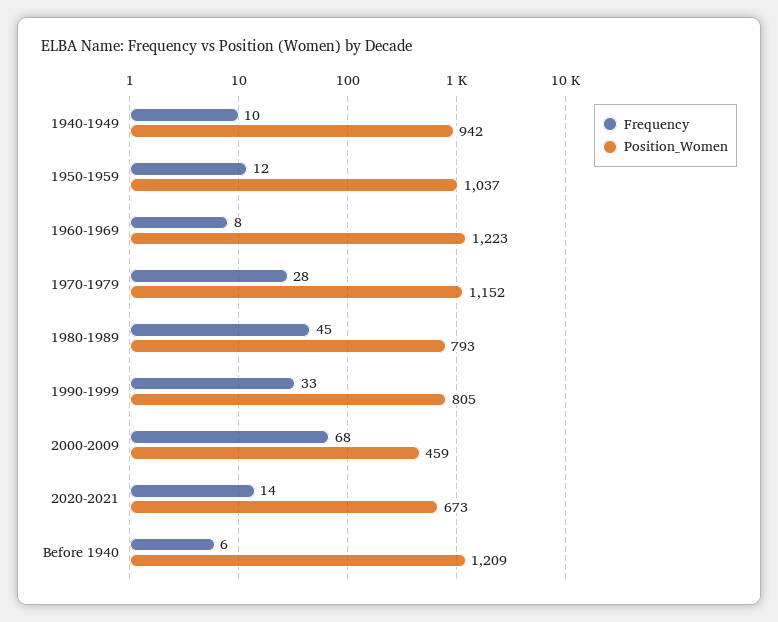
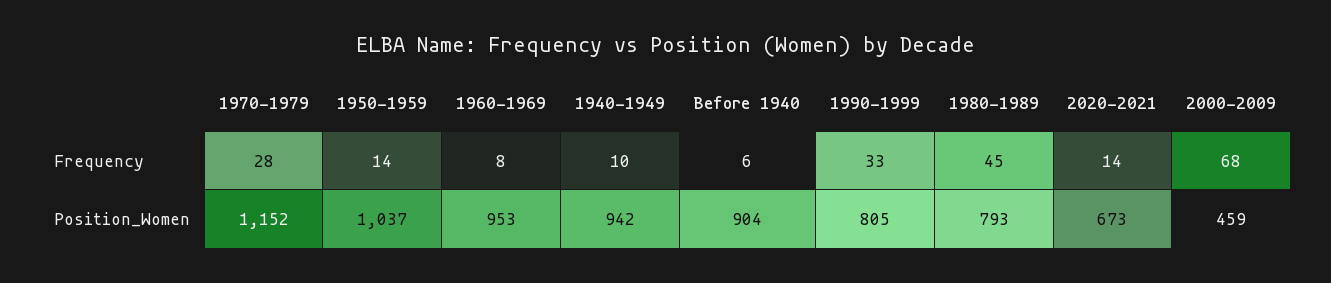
  {
    "Frequency": {
      "1940-1949": 10,
-     "1950-1959": 12,
+     "1950-1959": 14,
      "1960-1969": 8,
      "1970-1979": 28,
      "1980-1989": 45,
      "1990-1999": 33,
      "2000-2009": 68,
      "2020-2021": 14,
      "Before 1940": 6
    },
    "Position_Women": {
      "1940-1949": 942,
      "1950-1959": 1037,
-     "1960-1969": 1223,
+     "1960-1969": 953,
      "1970-1979": 1152,
      "1980-1989": 793,
      "1990-1999": 805,
      "2000-2009": 459,
      "2020-2021": 673,
-     "Before 1940": 1209
+     "Before 1940": 904
    }
  }

